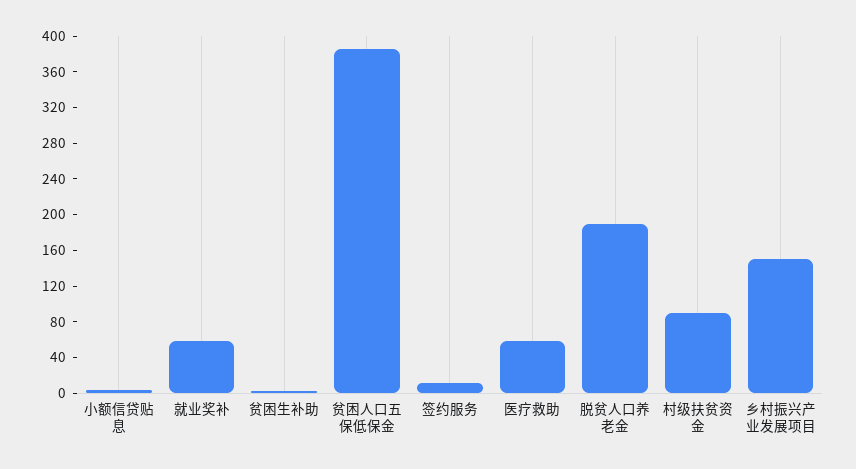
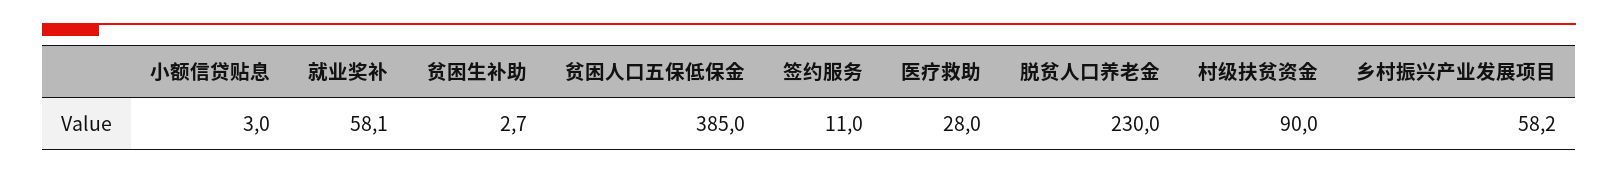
  {
    "小额信贷贴息": 3,
    "就业奖补": 58.1,
    "贫困生补助": 2.7,
    "贫困人口五保低保金": 385,
    "签约服务": 11,
-   "医疗救助": 60,
+   "医疗救助": 28,
-   "脱贫人口养老金": 190,
+   "脱贫人口养老金": 230,
    "村级扶贫资金": 90,
-   "乡村振兴产业发展项目": 150
+   "乡村振兴产业发展项目": 58.2
  }

